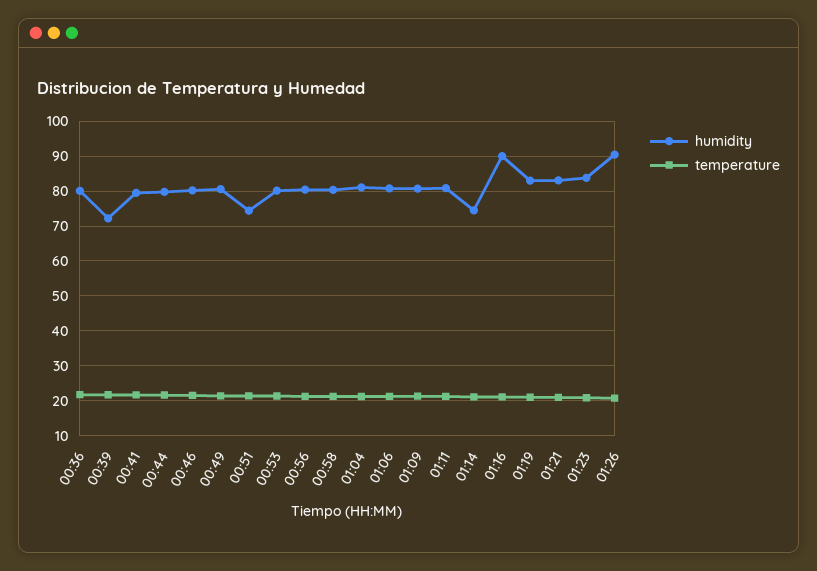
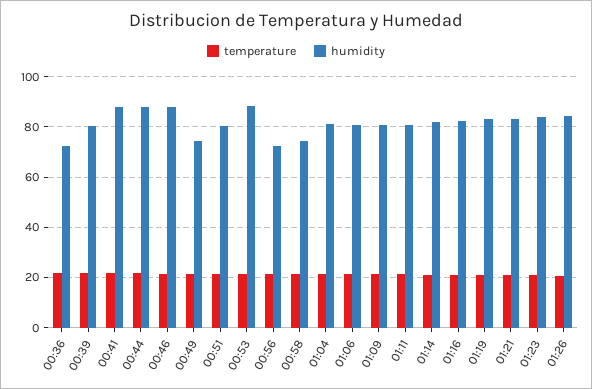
  {
    "humidity": {
-     "00:36": 80,
+     "00:36": 72.5,
-     "00:39": 72,
+     "00:39": 80,
-     "00:41": 80,
+     "00:41": 87.5,
-     "00:44": 80,
+     "00:44": 87.5,
-     "00:46": 80,
+     "00:46": 87.5,
-     "00:49": 80,
+     "00:49": 75,
-     "00:51": 74,
+     "00:51": 80,
-     "00:53": 80,
+     "00:53": 87.5,
-     "00:56": 80,
+     "00:56": 72.5,
-     "00:58": 80,
+     "00:58": 75,
      "01:04": 82,
      "01:06": 80,
      "01:09": 80,
      "01:11": 80,
-     "01:14": 74,
+     "01:14": 82.5,
-     "01:16": 90,
+     "01:16": 82.5,
      "01:19": 82,
      "01:21": 84,
      "01:23": 84,
-     "01:26": 90
+     "01:26": 85
    },
    "temperature": {
      "00:36": 22,
      "00:39": 22,
      "00:41": 22,
      "00:44": 22,
      "00:46": 22,
      "00:49": 22,
      "00:51": 22,
      "00:53": 22,
      "00:56": 22,
      "00:58": 22,
      "01:04": 22,
      "01:06": 22,
      "01:09": 22,
      "01:11": 22,
      "01:14": 22,
      "01:16": 22,
      "01:19": 22,
      "01:21": 22,
      "01:23": 20,
      "01:26": 20
    }
  }

